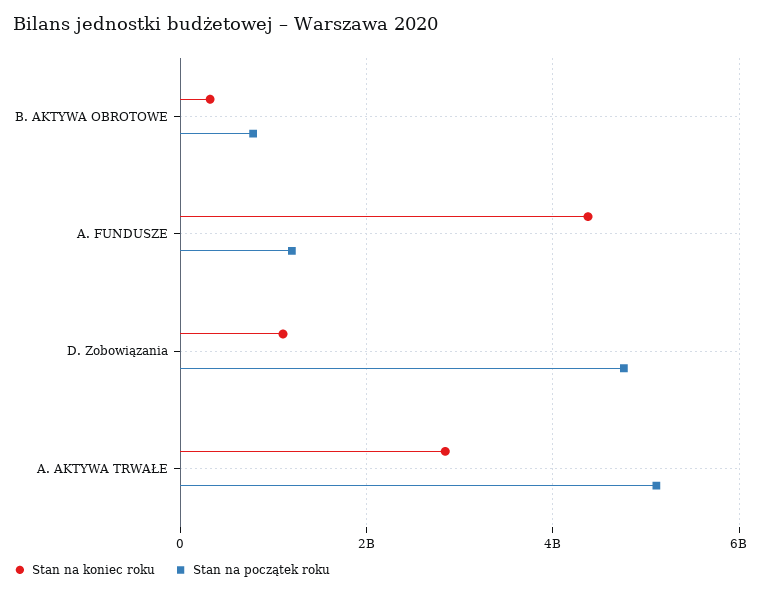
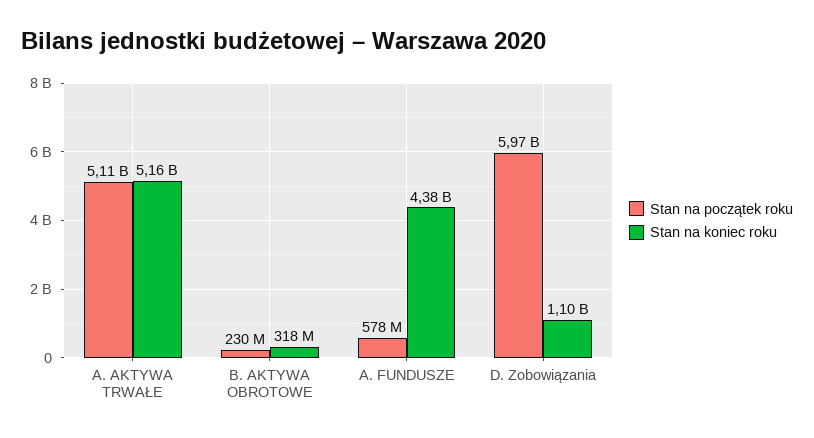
  {
    "Stan na koniec roku": {
      "B. AKTYWA OBROTOWE": 318000000,
      "A. FUNDUSZE": 4380000000,
      "D. Zobowiązania": 1100000000,
-     "A. AKTYWA TRWAŁE": 2800000000
+     "A. AKTYWA TRWAŁE": 5160000000
    },
    "Stan na początek roku": {
-     "B. AKTYWA OBROTOWE": 800000000,
+     "B. AKTYWA OBROTOWE": 230000000,
-     "A. FUNDUSZE": 1200000000,
+     "A. FUNDUSZE": 578000000,
-     "D. Zobowiązania": 4800000000,
+     "D. Zobowiązania": 5970000000,
      "A. AKTYWA TRWAŁE": 5110000000
    }
  }

